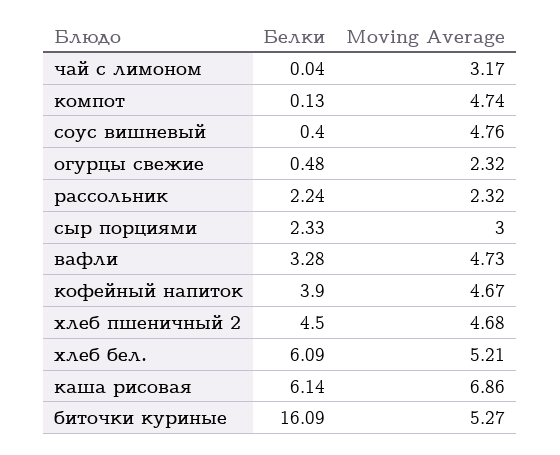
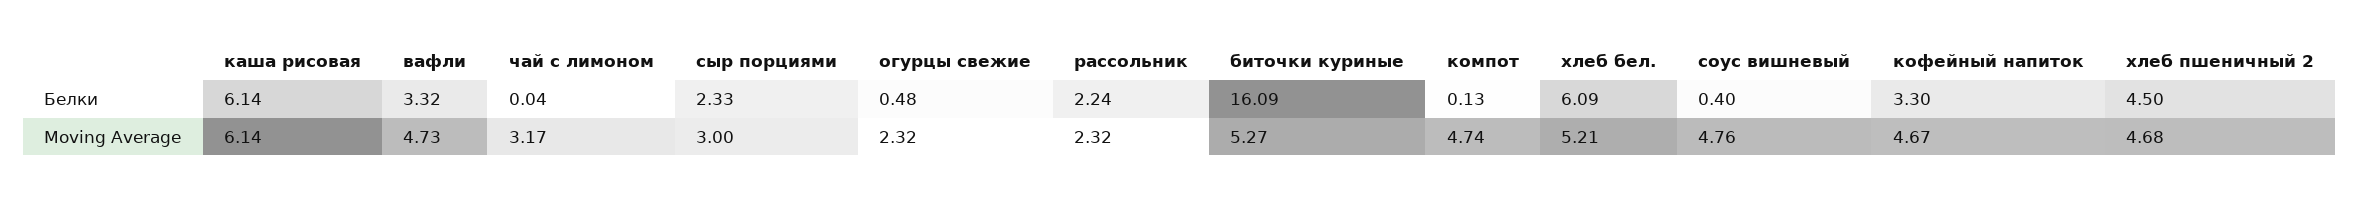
  {
    "Белки": {
      "чай с лимоном": 0.04,
      "компот": 0.13,
      "соус вишневый": 0.4,
      "огурцы свежие": 0.48,
      "рассольник": 2.24,
      "сыр порциями": 2.33,
-     "вафли": 3.28,
+     "вафли": 3.32,
-     "кофейный напиток": 3.9,
+     "кофейный напиток": 3.3,
      "хлеб пшеничный 2": 4.5,
      "хлеб бел.": 6.09,
      "каша рисовая": 6.14,
      "биточки куриные": 16.09
    },
    "Moving Average": {
      "чай с лимоном": 3.17,
      "компот": 4.74,
      "соус вишневый": 4.76,
      "огурцы свежие": 2.32,
      "рассольник": 2.32,
      "сыр порциями": 3,
      "вафли": 4.73,
      "кофейный напиток": 4.67,
      "хлеб пшеничный 2": 4.68,
      "хлеб бел.": 5.21,
-     "каша рисовая": 6.86,
+     "каша рисовая": 6.14,
      "биточки куриные": 5.27
    }
  }

